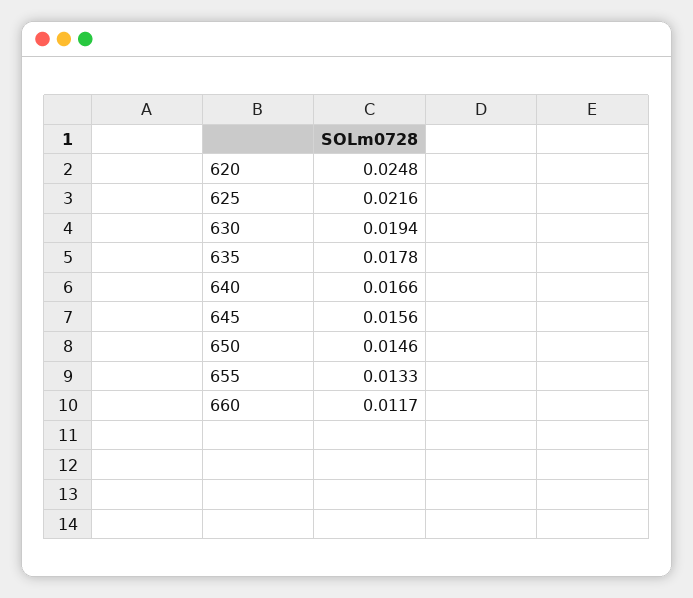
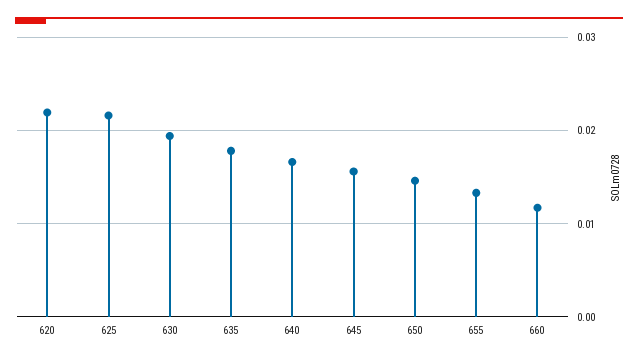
  {
-   "620": 0.0248,
+   "620": 0.022,
    "625": 0.0216,
    "630": 0.0194,
    "635": 0.0178,
    "640": 0.0166,
    "645": 0.0156,
    "650": 0.0146,
    "655": 0.0133,
    "660": 0.0117
  }

